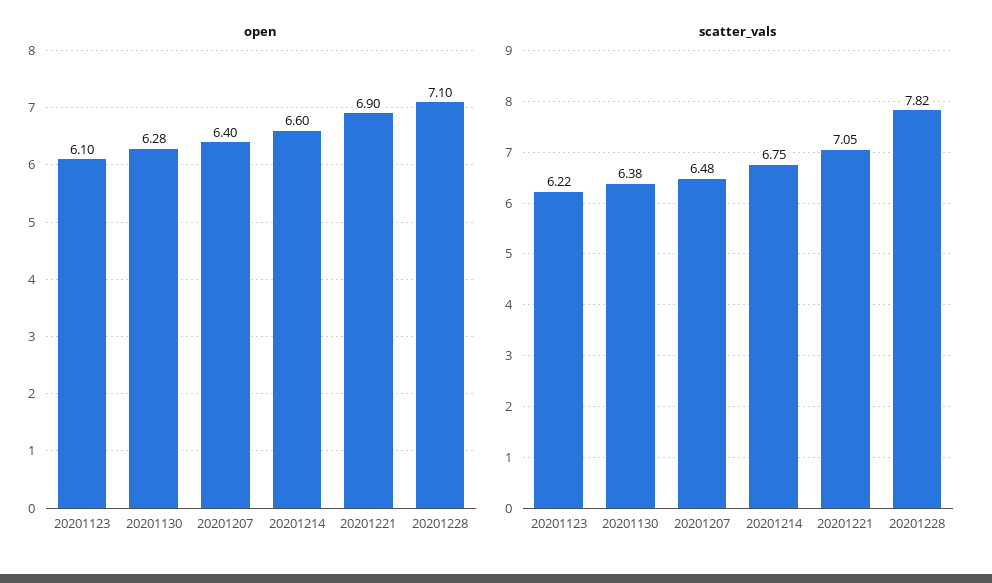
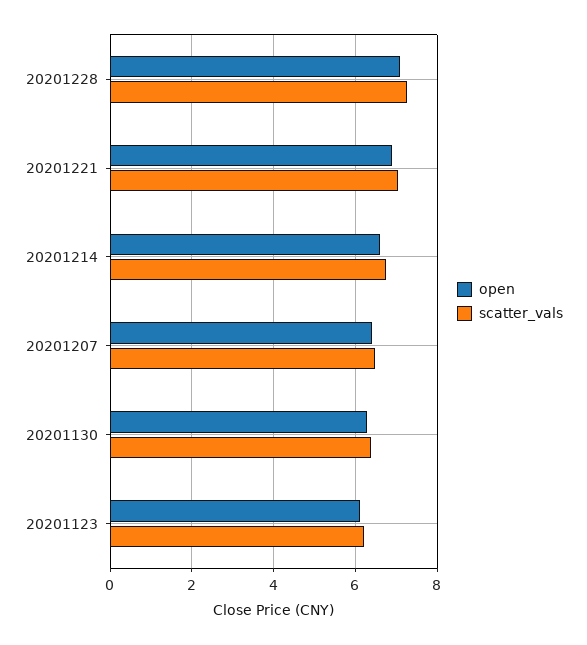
  {
    "open": {
      "20201123": 6.1,
      "20201130": 6.28,
      "20201207": 6.4,
      "20201214": 6.6,
      "20201221": 6.9,
      "20201228": 7.1
    },
    "scatter_vals": {
      "20201123": 6.22,
      "20201130": 6.38,
      "20201207": 6.48,
      "20201214": 6.75,
      "20201221": 7.05,
-     "20201228": 7.82
+     "20201228": 7.2
    }
  }

